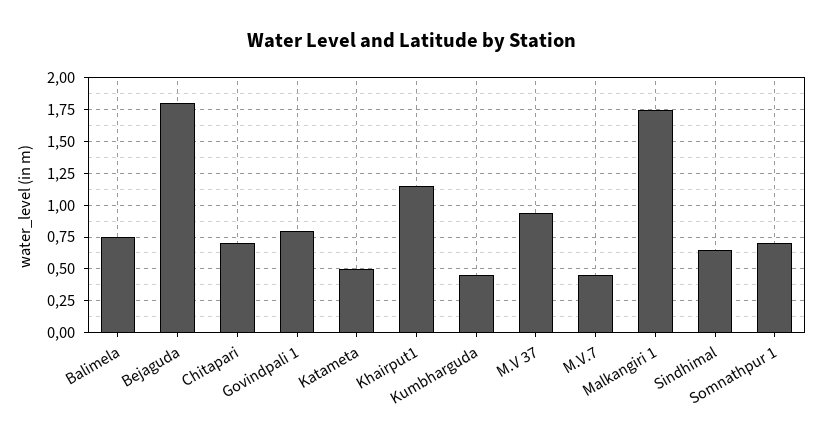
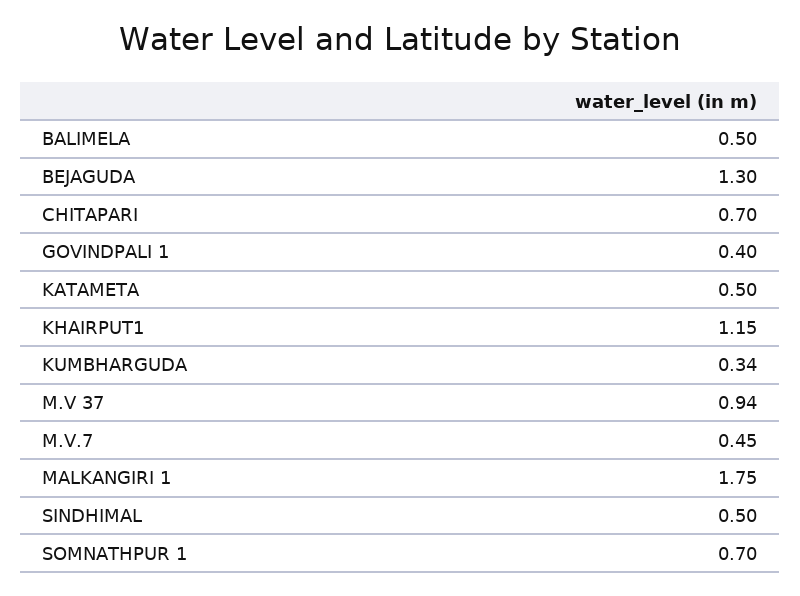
  {
-   "Balimela": 0.75,
+   "Balimela": 0.5,
-   "Bejaguda": 1.8,
+   "Bejaguda": 1.3,
    "Chitapari": 0.7,
-   "Govindpali 1": 0.8,
+   "Govindpali 1": 0.4,
    "Katameta": 0.5,
    "Khairput1": 1.15,
-   "Kumbharguda": 0.45,
+   "Kumbharguda": 0.34,
    "M.V 37": 0.94,
    "M.V.7": 0.45,
    "Malkangiri 1": 1.75,
-   "Sindhimal": 0.65,
+   "Sindhimal": 0.5,
    "Somnathpur 1": 0.7
  }

